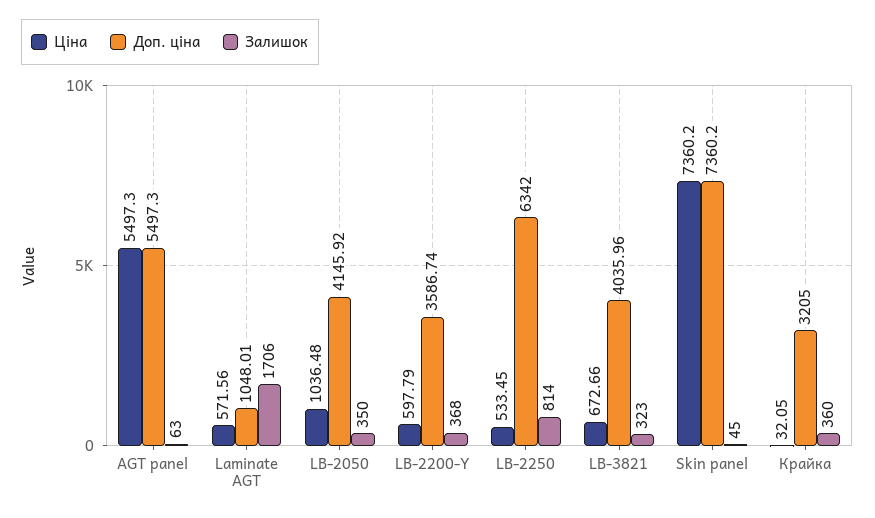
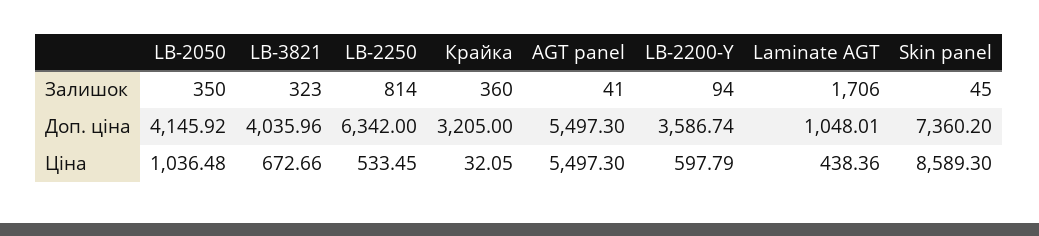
  {
    "Ціна": {
      "AGT panel": 5497.3,
-     "Laminate AGT": 571.56,
+     "Laminate AGT": 438.36,
      "LB-2050": 1036.48,
      "LB-2200-Y": 597.79,
      "LB-2250": 533.45,
      "LB-3821": 672.66,
-     "Skin panel": 7360.2,
+     "Skin panel": 8589.3,
      "Крайка": 32.05
    },
    "Доп. ціна": {
      "AGT panel": 5497.3,
      "Laminate AGT": 1048.01,
      "LB-2050": 4145.92,
      "LB-2200-Y": 3586.74,
      "LB-2250": 6342,
      "LB-3821": 4035.96,
      "Skin panel": 7360.2,
      "Крайка": 3205
    },
    "Залишок": {
-     "AGT panel": 63,
+     "AGT panel": 41,
      "Laminate AGT": 1706,
      "LB-2050": 350,
-     "LB-2200-Y": 368,
+     "LB-2200-Y": 94,
      "LB-2250": 814,
      "LB-3821": 323,
      "Skin panel": 45,
      "Крайка": 360
    }
  }

